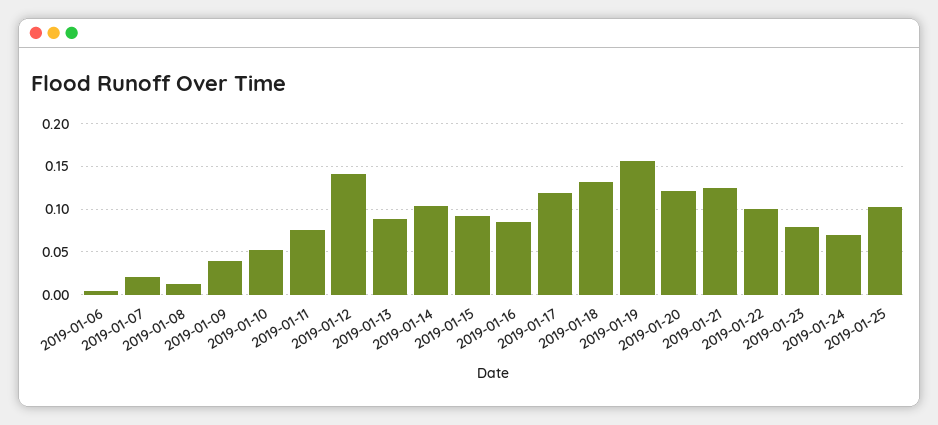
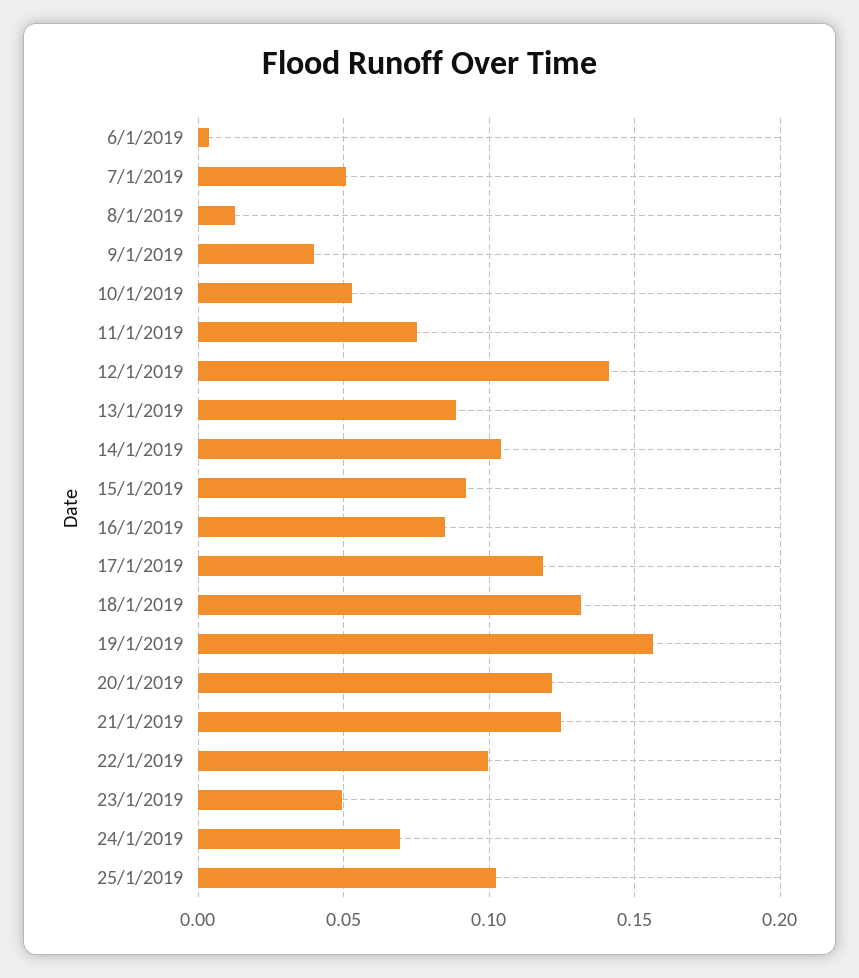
  {
    "2019-01-06": 0.005,
-   "2019-01-07": 0.02,
+   "2019-01-07": 0.05,
    "2019-01-08": 0.015,
    "2019-01-09": 0.04,
    "2019-01-10": 0.055,
    "2019-01-11": 0.075,
    "2019-01-12": 0.14,
    "2019-01-13": 0.09,
    "2019-01-14": 0.105,
    "2019-01-15": 0.09,
    "2019-01-16": 0.085,
    "2019-01-17": 0.12,
    "2019-01-18": 0.13,
    "2019-01-19": 0.155,
    "2019-01-20": 0.12,
    "2019-01-21": 0.125,
    "2019-01-22": 0.1,
-   "2019-01-23": 0.08,
+   "2019-01-23": 0.05,
    "2019-01-24": 0.07,
    "2019-01-25": 0.1
  }

